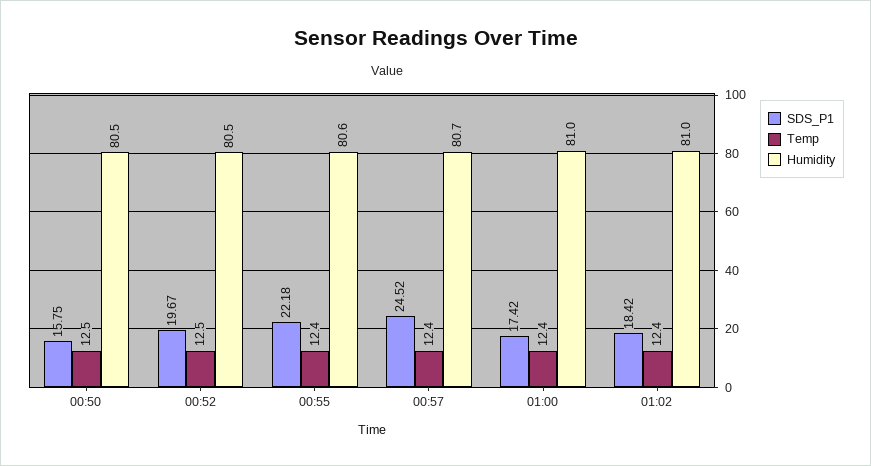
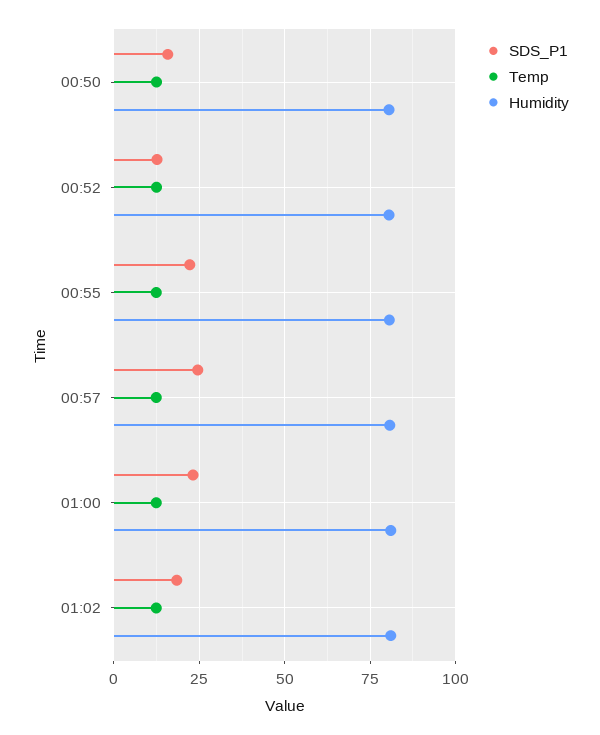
  {
    "SDS_P1": {
      "00:50": 15.75,
-     "00:52": 19.67,
+     "00:52": 12.5,
      "00:55": 22.18,
      "00:57": 24.52,
-     "01:00": 17.42,
+     "01:00": 22.5,
      "01:02": 18.42
    },
    "Temp": {
      "00:50": 12.5,
      "00:52": 12.5,
      "00:55": 12.4,
      "00:57": 12.4,
      "01:00": 12.4,
      "01:02": 12.4
    },
    "Humidity": {
      "00:50": 80.5,
      "00:52": 80.5,
      "00:55": 80.6,
      "00:57": 80.7,
      "01:00": 81,
      "01:02": 81
    }
  }

